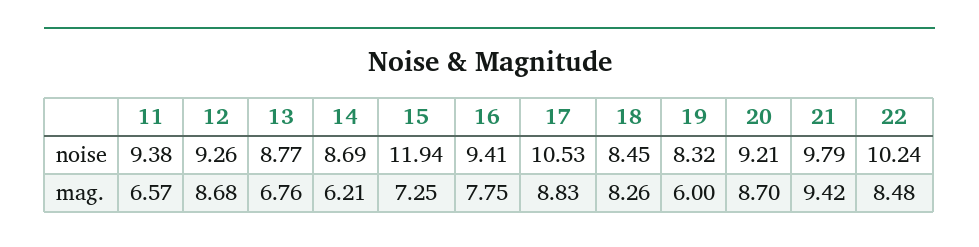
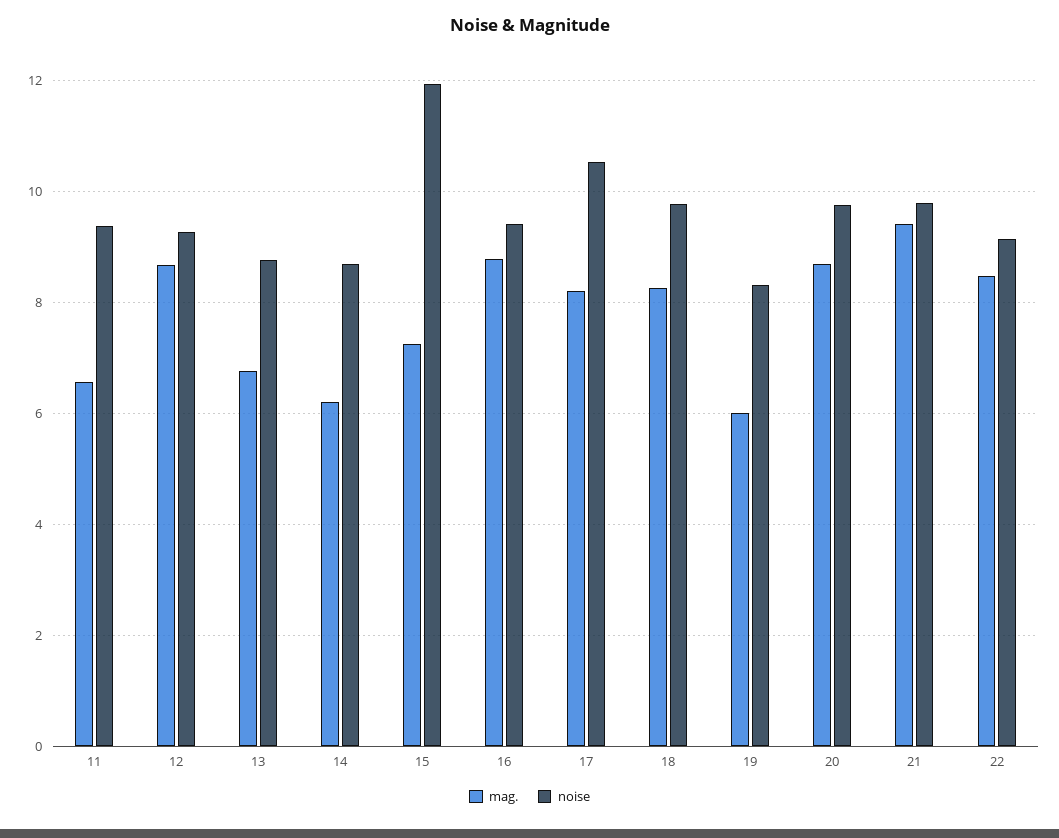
  {
    "noise": {
      "11": 9.38,
      "12": 9.26,
      "13": 8.77,
      "14": 8.69,
      "15": 11.94,
      "16": 9.41,
      "17": 10.53,
-     "18": 8.45,
+     "18": 9.8,
      "19": 8.32,
-     "20": 9.21,
+     "20": 9.8,
      "21": 9.79,
-     "22": 10.24
+     "22": 9.2
    },
    "mag.": {
      "11": 6.57,
      "12": 8.68,
      "13": 6.76,
      "14": 6.21,
      "15": 7.25,
-     "16": 7.75,
+     "16": 8.8,
-     "17": 8.83,
+     "17": 8.2,
      "18": 8.26,
      "19": 6,
      "20": 8.7,
      "21": 9.42,
      "22": 8.48
    }
  }

